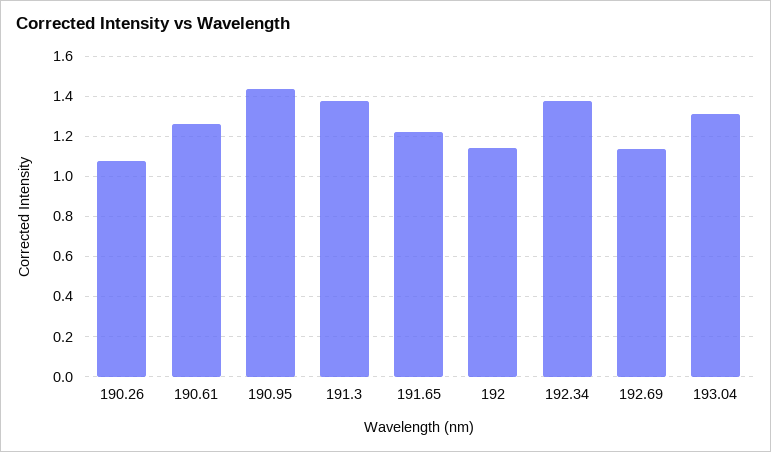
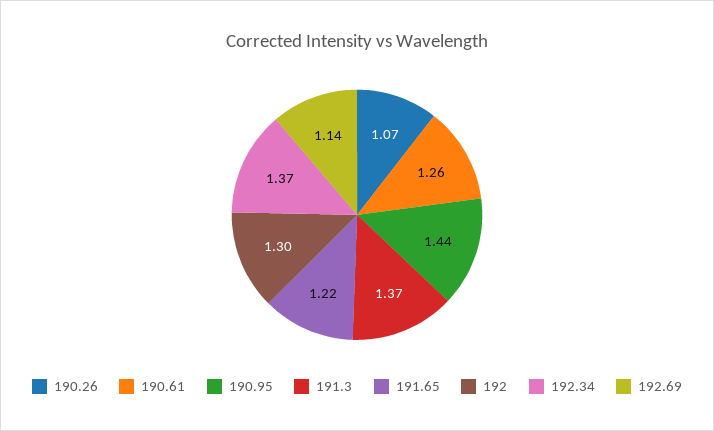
  {
    "190.26": 1.07,
    "190.61": 1.26,
    "190.95": 1.44,
    "191.3": 1.37,
    "191.65": 1.22,
-   "192": 1.15,
+   "192": 1.3,
    "192.34": 1.37,
-   "192.69": 1.14,
+   "192.69": 1.14
-   "193.04": 1.3
  }

